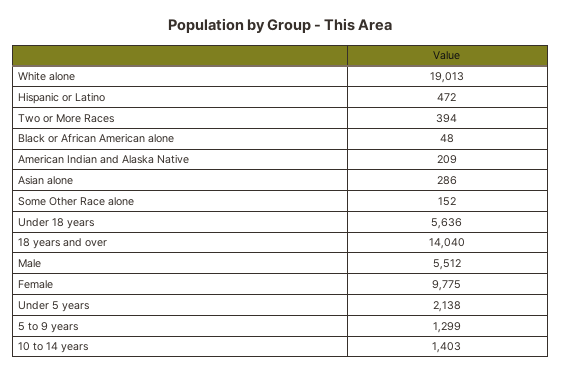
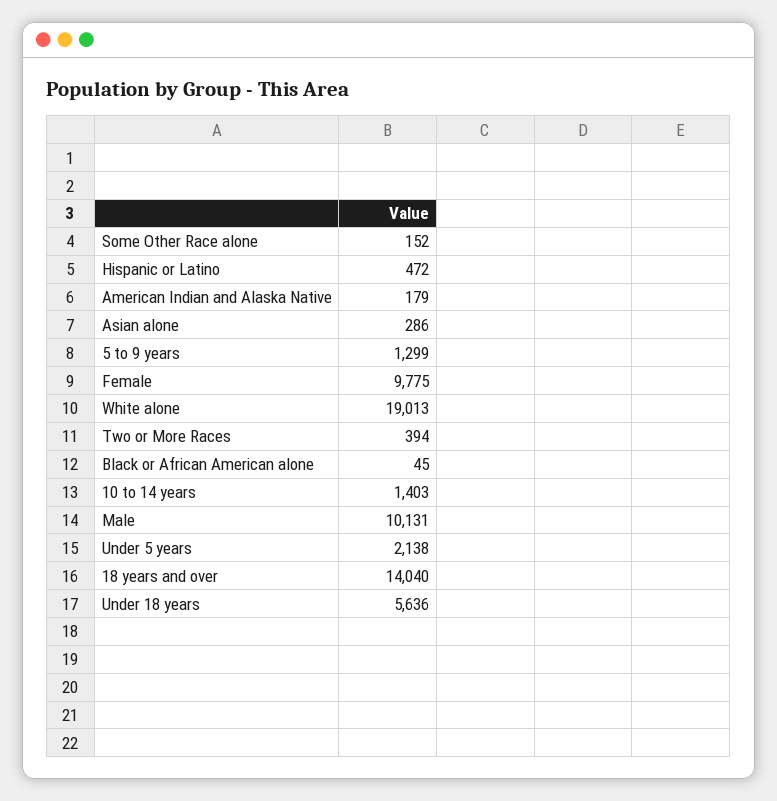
  {
    "White alone": 19013,
    "Hispanic or Latino": 472,
    "Two or More Races": 394,
-   "Black or African American alone": 48,
+   "Black or African American alone": 45,
-   "American Indian and Alaska Native": 209,
+   "American Indian and Alaska Native": 179,
    "Asian alone": 286,
    "Some Other Race alone": 152,
    "Under 18 years": 5636,
    "18 years and over": 14040,
-   "Male": 5512,
+   "Male": 10131,
    "Female": 9775,
    "Under 5 years": 2138,
    "5 to 9 years": 1299,
    "10 to 14 years": 1403
  }

